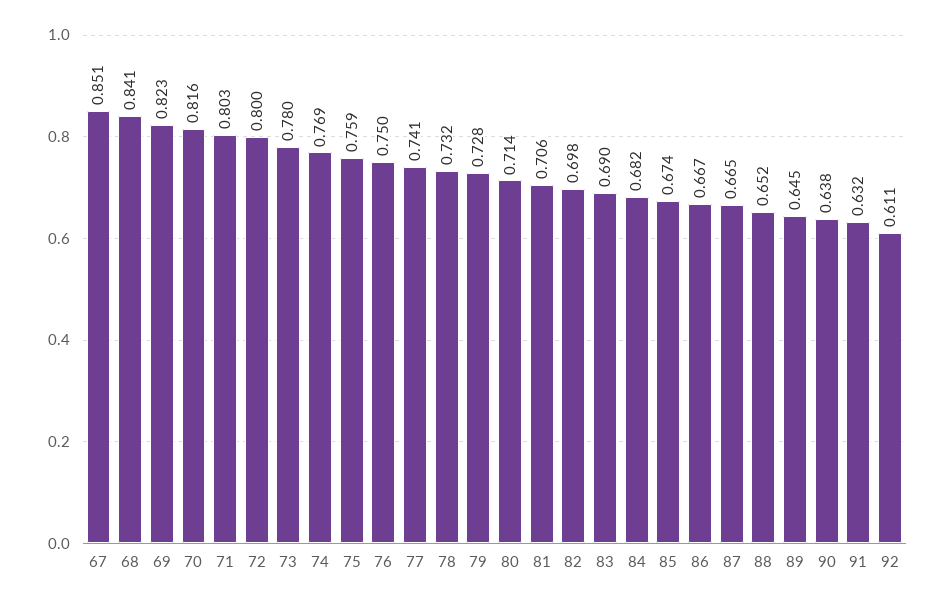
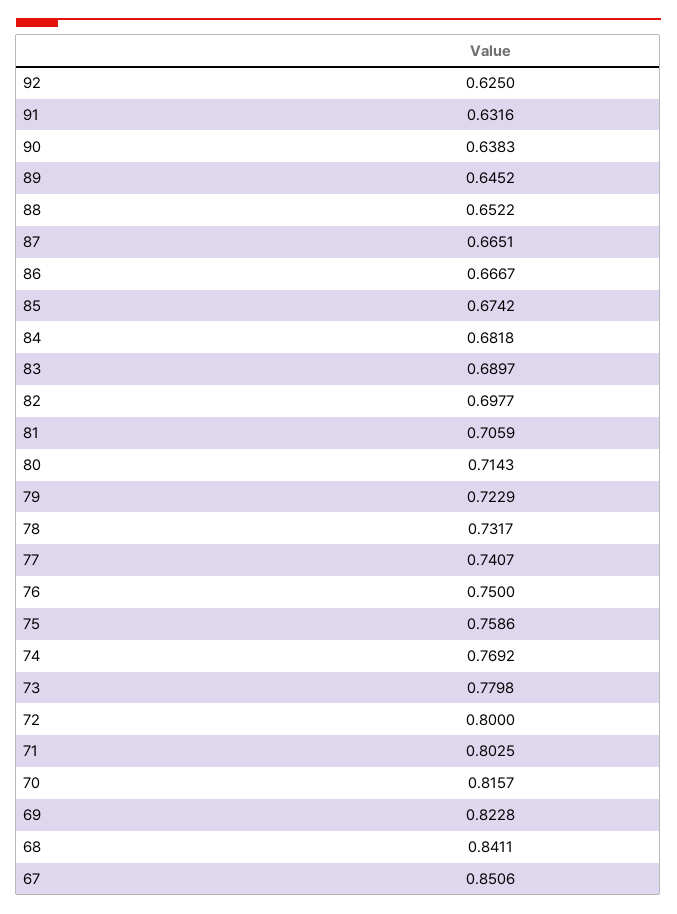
  {
    "67": 0.8506,
    "68": 0.8411,
    "69": 0.8228,
    "70": 0.8157,
    "71": 0.8025,
    "72": 0.8,
    "73": 0.7798,
    "74": 0.7692,
    "75": 0.7586,
    "76": 0.75,
    "77": 0.7407,
    "78": 0.7317,
-   "79": 0.728,
+   "79": 0.7229,
    "80": 0.7143,
    "81": 0.7059,
    "82": 0.6977,
    "83": 0.6897,
    "84": 0.6818,
    "85": 0.6742,
    "86": 0.6667,
    "87": 0.6651,
    "88": 0.6522,
    "89": 0.6452,
    "90": 0.6383,
    "91": 0.6316,
-   "92": 0.611
+   "92": 0.625
  }

